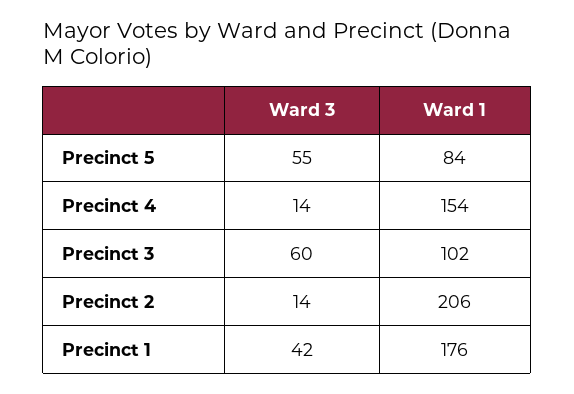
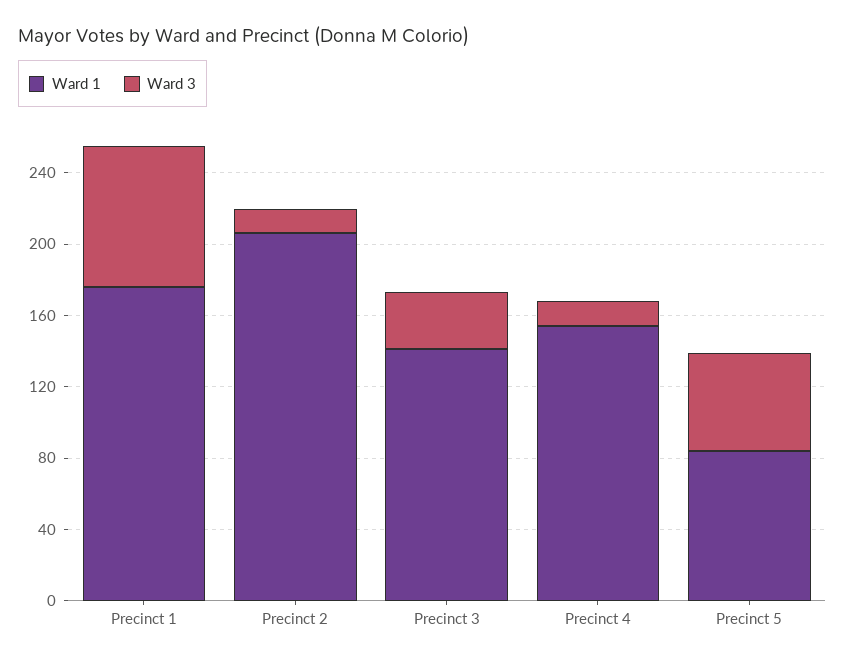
  {
    "Ward 3": {
      "Precinct 5": 55,
      "Precinct 4": 14,
-     "Precinct 3": 60,
+     "Precinct 3": 30,
      "Precinct 2": 14,
-     "Precinct 1": 42
+     "Precinct 1": 80
    },
    "Ward 1": {
      "Precinct 5": 84,
      "Precinct 4": 154,
-     "Precinct 3": 102,
+     "Precinct 3": 140,
      "Precinct 2": 206,
      "Precinct 1": 176
    }
  }

